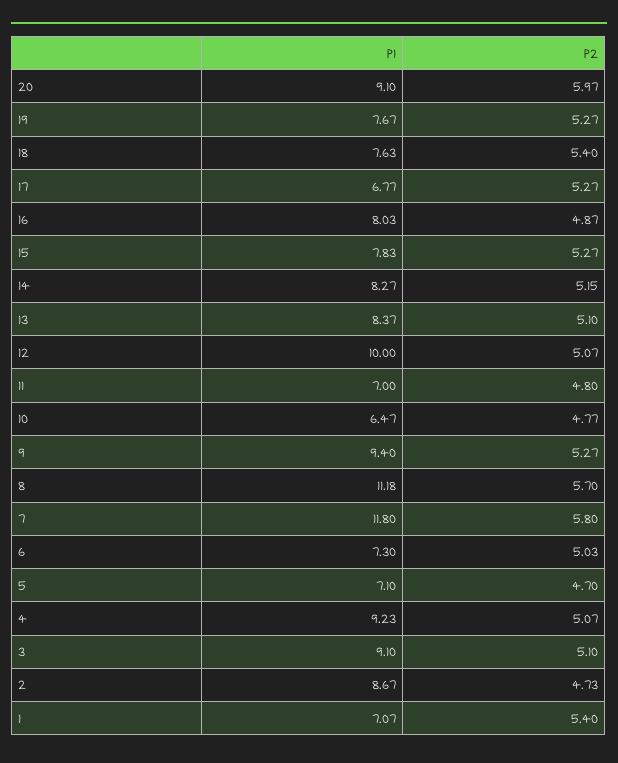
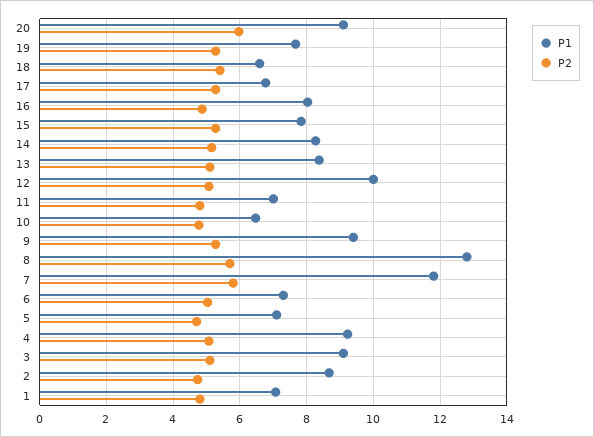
  {
    "P1": {
      "20": 9.1,
      "19": 7.67,
-     "18": 7.63,
+     "18": 6.6,
      "17": 6.77,
      "16": 8.03,
      "15": 7.83,
      "14": 8.27,
      "13": 8.37,
      "12": 10,
      "11": 7,
      "10": 6.47,
      "9": 9.4,
-     "8": 11.18,
+     "8": 12.8,
      "7": 11.8,
      "6": 7.3,
      "5": 7.1,
      "4": 9.23,
      "3": 9.1,
      "2": 8.67,
      "1": 7.07
    },
    "P2": {
      "20": 5.97,
      "19": 5.27,
      "18": 5.4,
      "17": 5.27,
      "16": 4.87,
      "15": 5.27,
      "14": 5.15,
      "13": 5.1,
      "12": 5.07,
      "11": 4.8,
      "10": 4.77,
      "9": 5.27,
      "8": 5.7,
      "7": 5.8,
      "6": 5.03,
      "5": 4.7,
      "4": 5.07,
      "3": 5.1,
      "2": 4.73,
-     "1": 5.4
+     "1": 4.8
    }
  }

